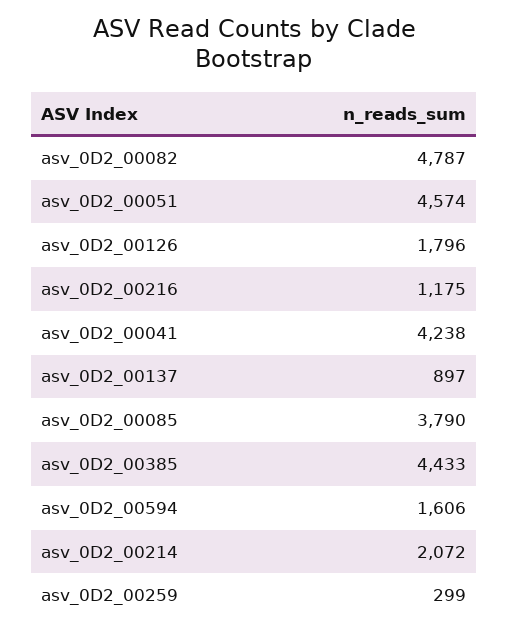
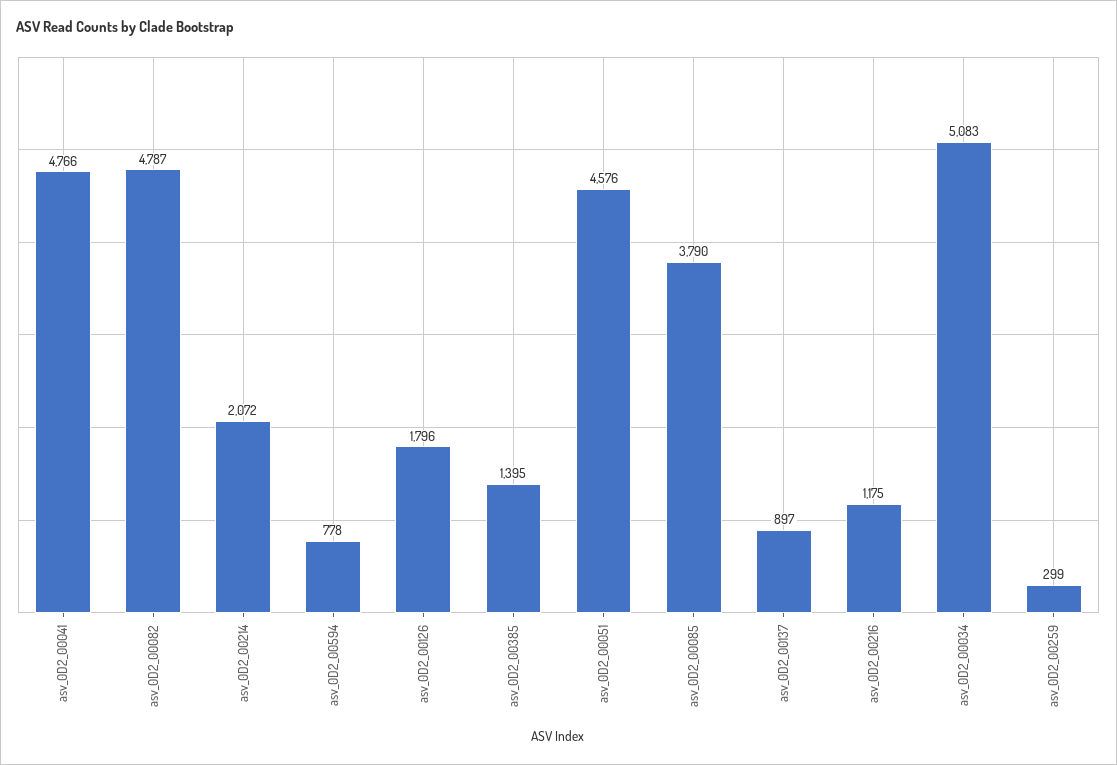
  {
    "asv_0D2_00082": 4787,
-   "asv_0D2_00051": 4574,
+   "asv_0D2_00051": 4576,
    "asv_0D2_00126": 1796,
    "asv_0D2_00216": 1175,
-   "asv_0D2_00041": 4238,
+   "asv_0D2_00041": 4766,
    "asv_0D2_00137": 897,
    "asv_0D2_00085": 3790,
-   "asv_0D2_00385": 4433,
+   "asv_0D2_00385": 1395,
-   "asv_0D2_00594": 1606,
+   "asv_0D2_00594": 778,
    "asv_0D2_00214": 2072,
-   "asv_0D2_00259": 299
+   "asv_0D2_00259": 299,
+   "asv_0D2_00034": 5083
  }

